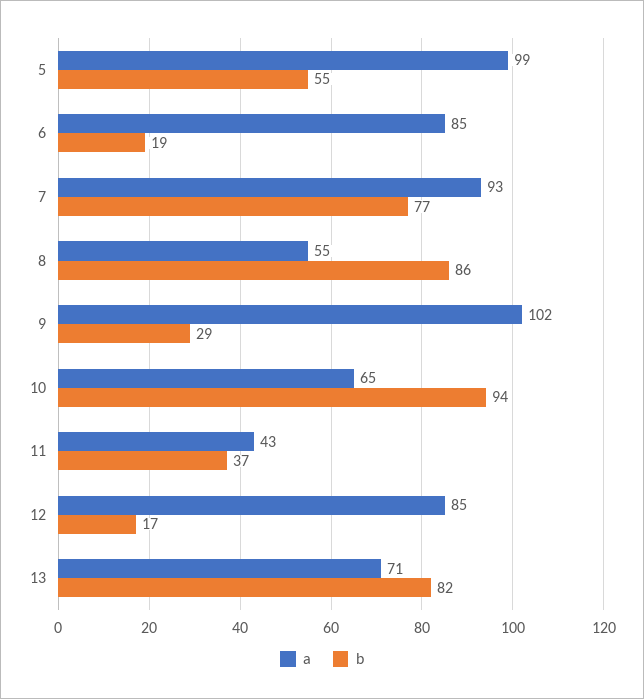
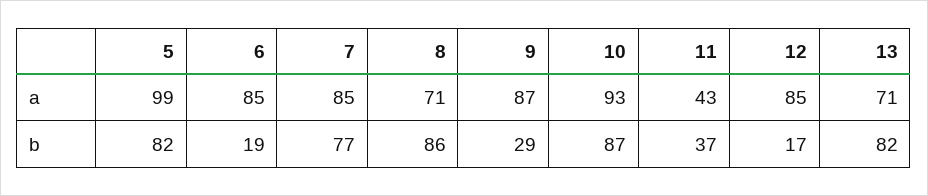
  {
    "a": {
      "5": 99,
      "6": 85,
-     "7": 93,
+     "7": 85,
-     "8": 55,
+     "8": 71,
-     "9": 102,
+     "9": 87,
-     "10": 65,
+     "10": 93,
      "11": 43,
      "12": 85,
      "13": 71
    },
    "b": {
-     "5": 55,
+     "5": 82,
      "6": 19,
      "7": 77,
      "8": 86,
      "9": 29,
-     "10": 94,
+     "10": 87,
      "11": 37,
      "12": 17,
      "13": 82
    }
  }

